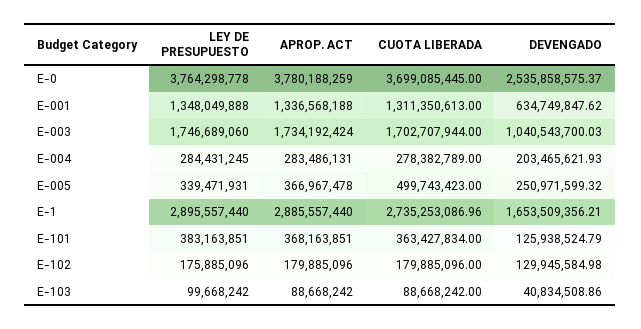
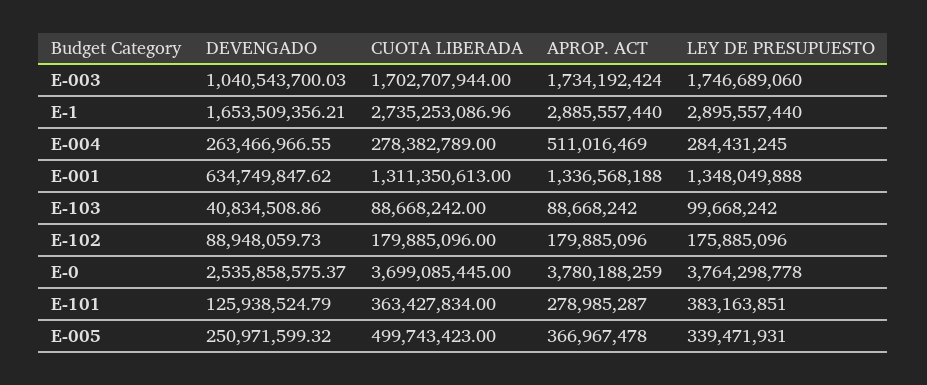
  {
    "LEY DE PRESUPUESTO": {
      "E-0": 3764298778,
      "E-001": 1348049888,
      "E-003": 1746689060,
      "E-004": 284431245,
      "E-005": 339471931,
      "E-1": 2895557440,
      "E-101": 383163851,
      "E-102": 175885096,
      "E-103": 99668242
    },
    "APROP. ACT": {
      "E-0": 3780188259,
      "E-001": 1336568188,
      "E-003": 1734192424,
-     "E-004": 283486131,
+     "E-004": 511016469,
      "E-005": 366967478,
      "E-1": 2885557440,
-     "E-101": 368163851,
+     "E-101": 278985287,
      "E-102": 179885096,
      "E-103": 88668242
    },
    "CUOTA LIBERADA": {
      "E-0": 3699085445,
      "E-001": 1311350613,
      "E-003": 1702707944,
      "E-004": 278382789,
      "E-005": 499743423,
      "E-1": 2735253086.96,
      "E-101": 363427834,
      "E-102": 179885096,
      "E-103": 88668242
    },
    "DEVENGADO": {
      "E-0": 2535858575.37,
      "E-001": 634749847.62,
      "E-003": 1040543700.03,
-     "E-004": 203465621.93,
+     "E-004": 263466966.55,
      "E-005": 250971599.32,
      "E-1": 1653509356.21,
      "E-101": 125938524.79,
-     "E-102": 129945584.98,
+     "E-102": 88948059.73,
      "E-103": 40834508.86
    }
  }

